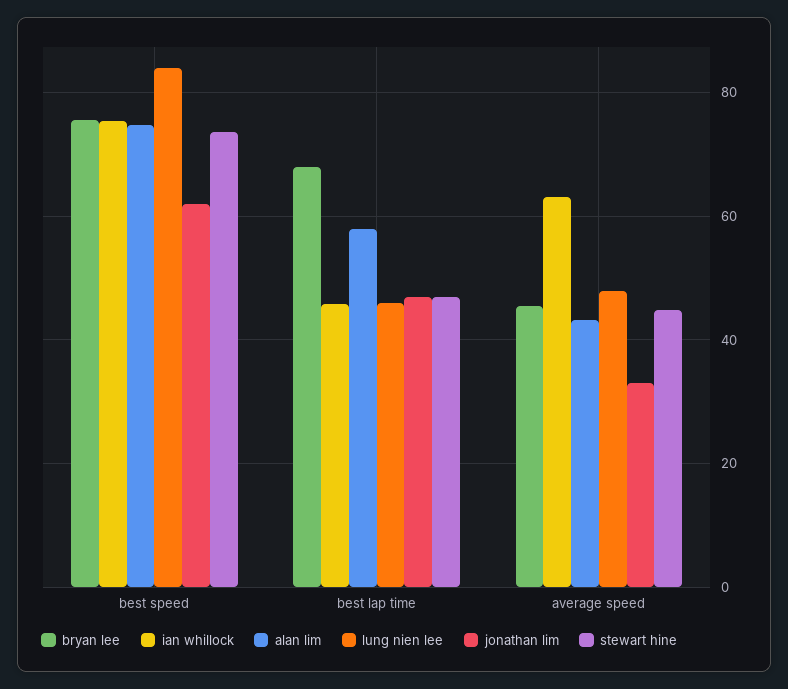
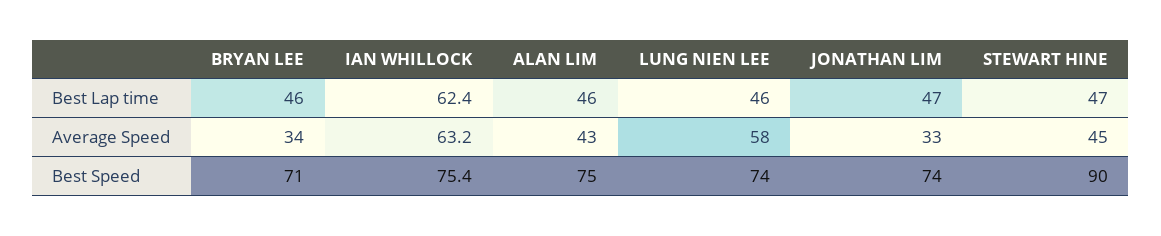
  {
    "bryan lee": {
-     "best speed": 76,
+     "best speed": 71,
-     "best lap time": 68,
+     "best lap time": 46,
-     "average speed": 46
+     "average speed": 34
    },
    "ian whillock": {
      "best speed": 75.4,
-     "best lap time": 46,
+     "best lap time": 62.4,
      "average speed": 63.2
    },
    "alan lim": {
      "best speed": 75,
-     "best lap time": 58,
+     "best lap time": 46,
      "average speed": 43
    },
    "lung nien lee": {
-     "best speed": 84,
+     "best speed": 74,
      "best lap time": 46,
-     "average speed": 48
+     "average speed": 58
    },
    "jonathan lim": {
-     "best speed": 62,
+     "best speed": 74,
      "best lap time": 47,
      "average speed": 33
    },
    "stewart hine": {
-     "best speed": 74,
+     "best speed": 90,
      "best lap time": 47,
      "average speed": 45
    }
  }

